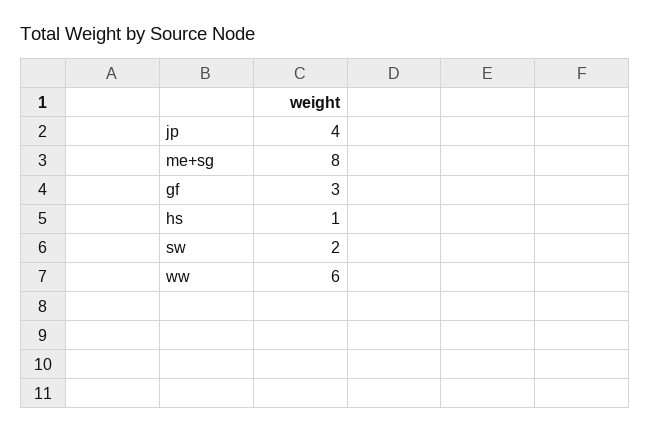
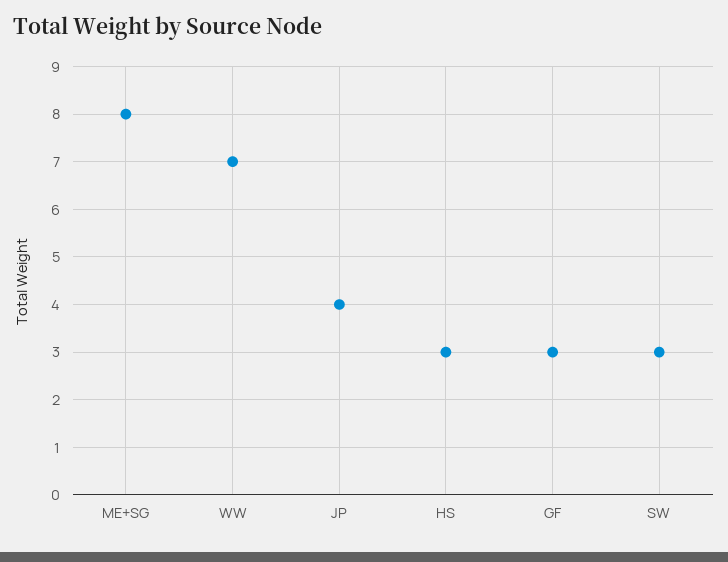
  {
    "jp": 4,
    "me+sg": 8,
    "gf": 3,
-   "hs": 1,
+   "hs": 3,
-   "sw": 2,
+   "sw": 3,
-   "ww": 6
+   "ww": 7
  }

